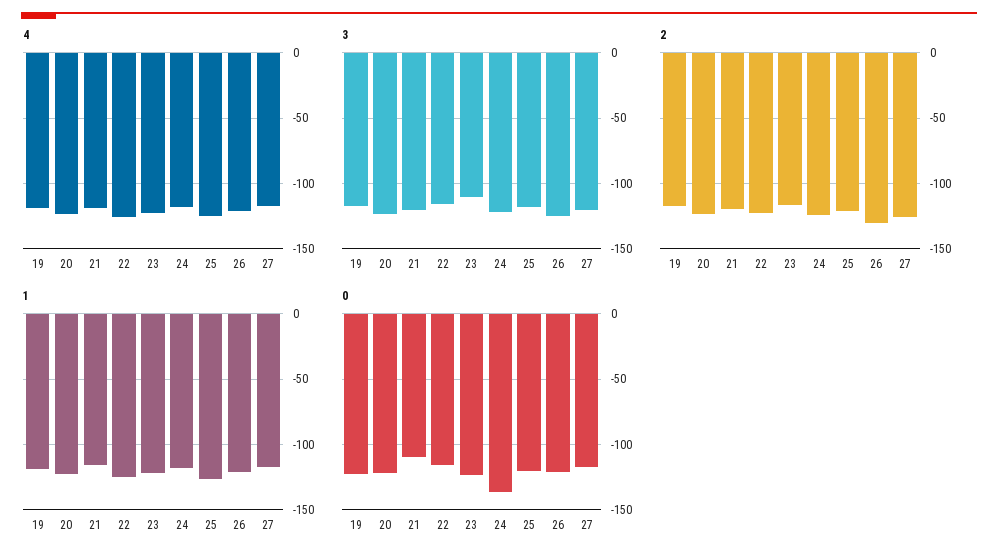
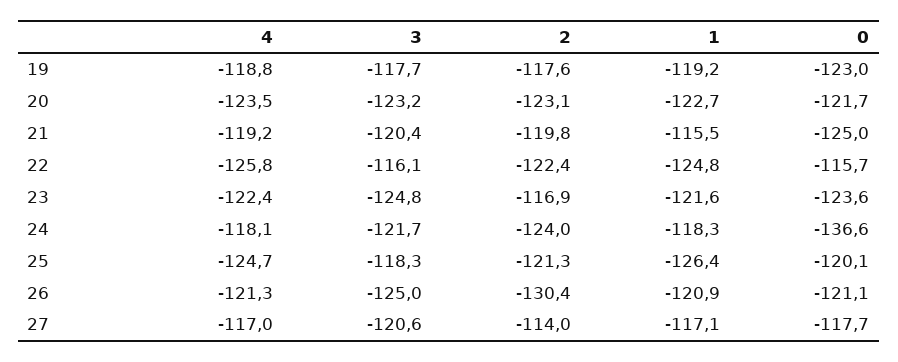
  {
    "4": {
      "19": -118.8,
      "20": -123.5,
      "21": -119.2,
      "22": -125.8,
      "23": -122.4,
      "24": -118.1,
      "25": -124.7,
      "26": -121.3,
      "27": -117
    },
    "3": {
      "19": -117.7,
      "20": -123.2,
      "21": -120.4,
      "22": -116.1,
-     "23": -110,
+     "23": -124.8,
      "24": -121.7,
      "25": -118.3,
      "26": -125,
      "27": -120.6
    },
    "2": {
      "19": -117.6,
      "20": -123.1,
      "21": -119.8,
      "22": -122.4,
      "23": -116.9,
      "24": -124,
      "25": -121.3,
      "26": -130.4,
-     "27": -125
+     "27": -114
    },
    "1": {
      "19": -119.2,
      "20": -122.7,
      "21": -115.5,
      "22": -124.8,
      "23": -121.6,
      "24": -118.3,
      "25": -126.4,
      "26": -120.9,
      "27": -117.1
    },
    "0": {
      "19": -123,
      "20": -121.7,
-     "21": -110,
+     "21": -125,
      "22": -115.7,
      "23": -123.6,
      "24": -136.6,
      "25": -120.1,
      "26": -121.1,
      "27": -117.7
    }
  }

